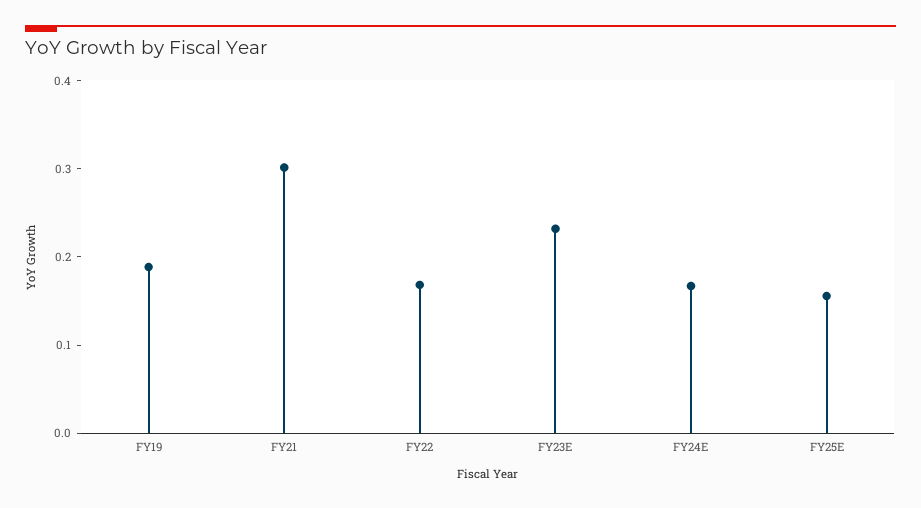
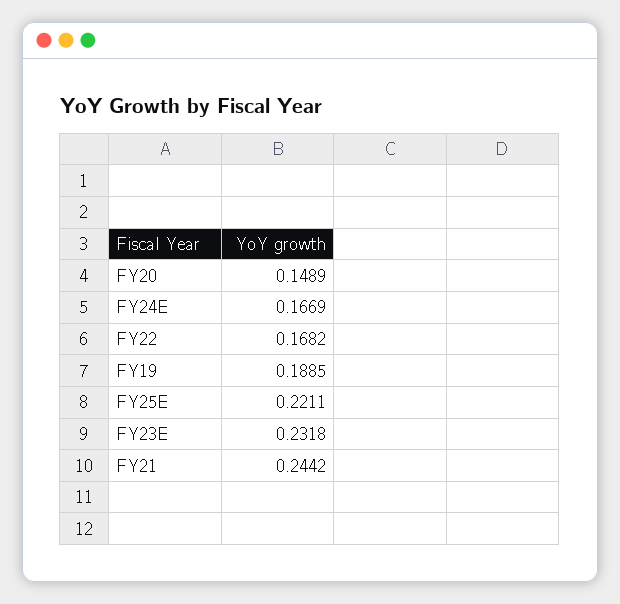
  {
    "FY19": 0.1885,
-   "FY21": 0.3,
+   "FY21": 0.2442,
    "FY22": 0.1682,
    "FY23E": 0.2318,
    "FY24E": 0.1669,
-   "FY25E": 0.16
+   "FY25E": 0.2211,
+   "FY20": 0.1489
  }

